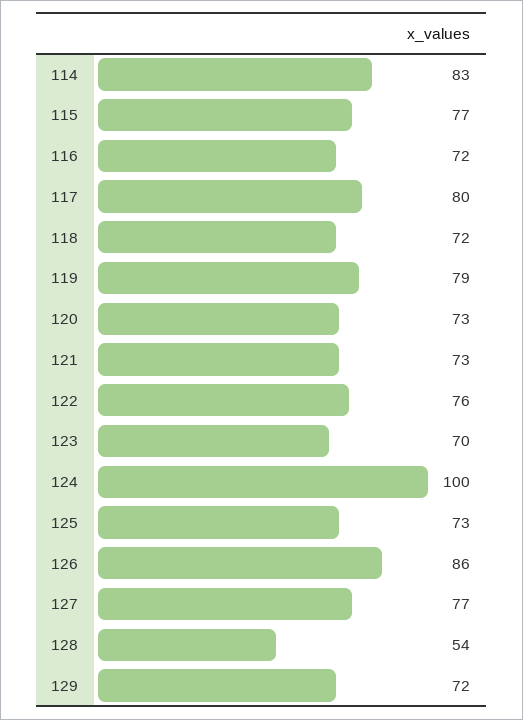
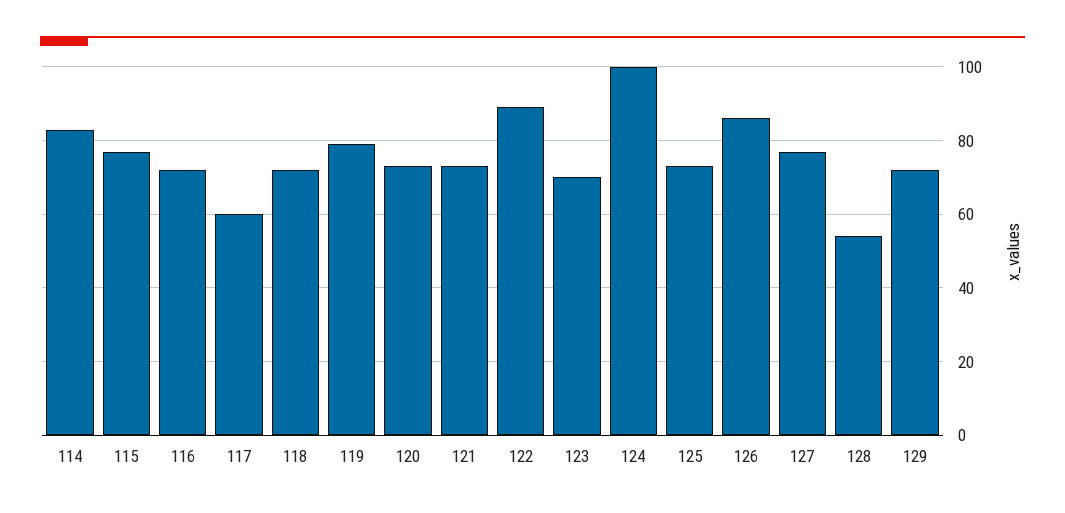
  {
    "114": 83,
    "115": 77,
    "116": 72,
-   "117": 80,
+   "117": 60,
    "118": 72,
    "119": 79,
    "120": 73,
    "121": 73,
-   "122": 76,
+   "122": 90,
    "123": 70,
    "124": 100,
    "125": 73,
    "126": 86,
    "127": 77,
    "128": 54,
    "129": 72
  }

